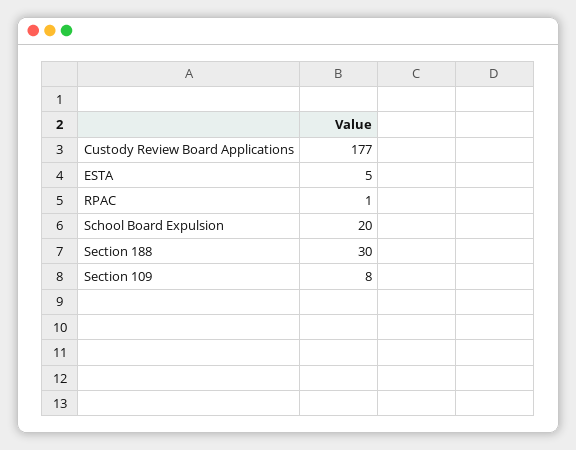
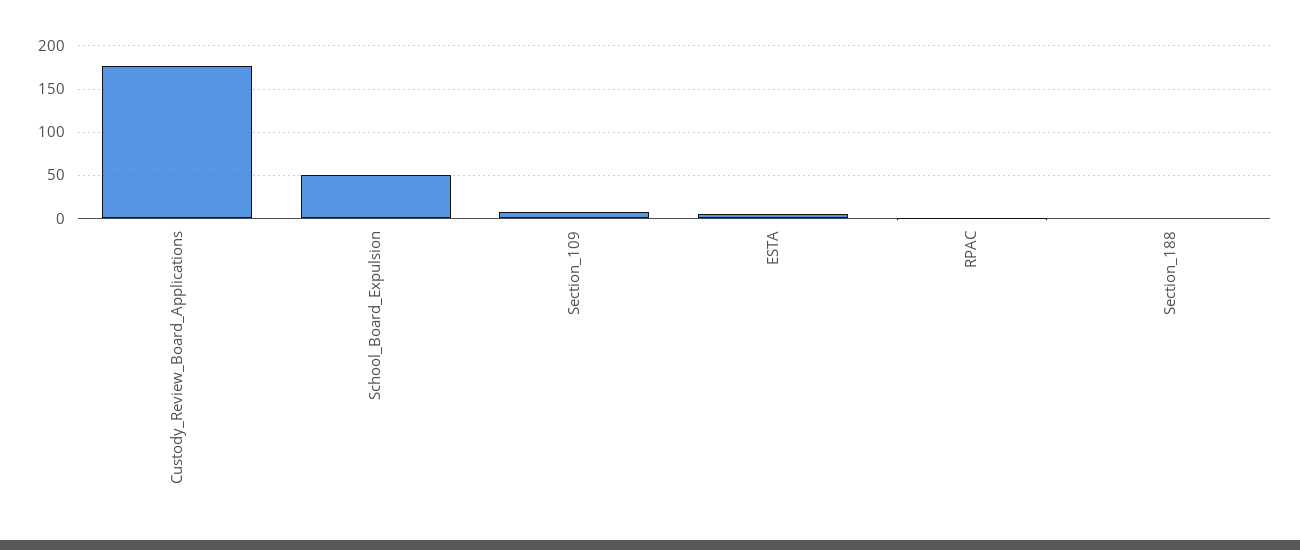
  {
    "Custody Review Board Applications": 177,
    "ESTA": 5,
    "RPAC": 1,
-   "School Board Expulsion": 20,
+   "School Board Expulsion": 50,
-   "Section 188": 30,
+   "Section 188": 0,
    "Section 109": 8
  }

